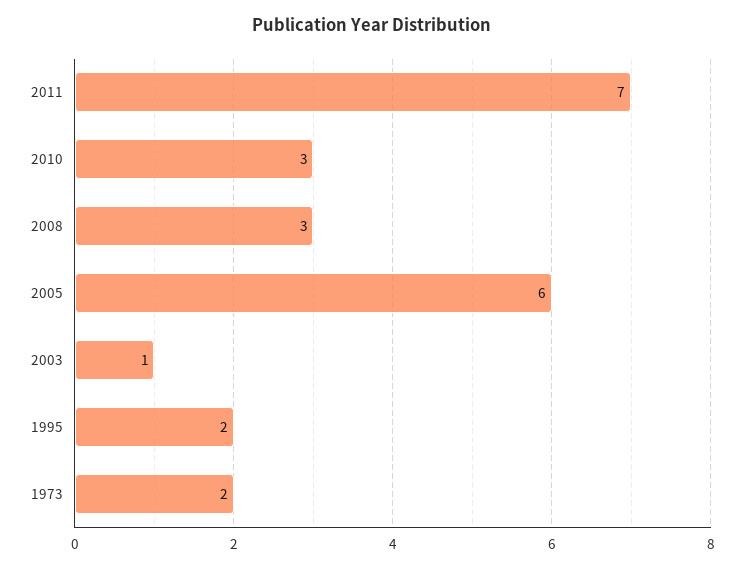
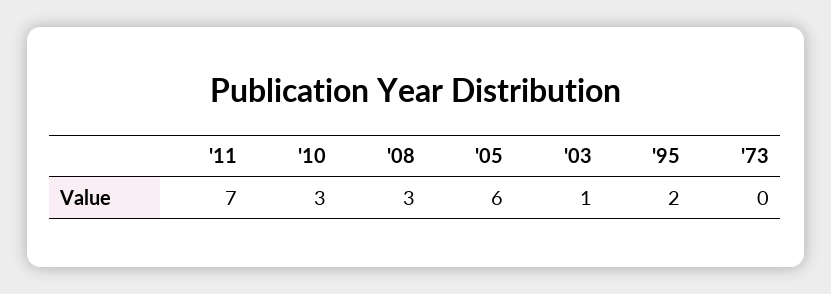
  {
    "2011": 7,
    "2010": 3,
    "2008": 3,
    "2005": 6,
    "2003": 1,
    "1995": 2,
-   "1973": 2
+   "1973": 0
  }

